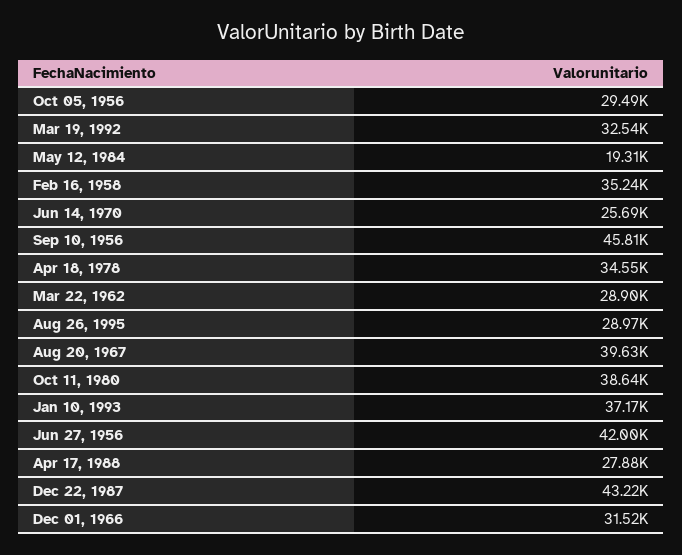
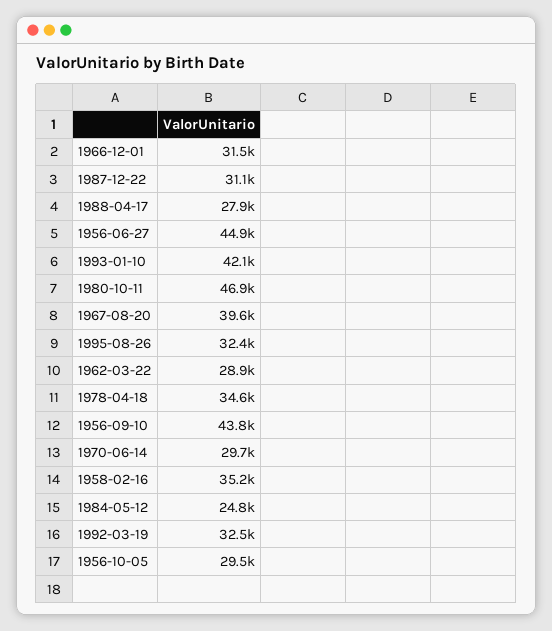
  {
    "Oct 05, 1956": 29490,
    "Mar 19, 1992": 32540,
-   "May 12, 1984": 19310,
+   "May 12, 1984": 24800,
    "Feb 16, 1958": 35240,
-   "Jun 14, 1970": 25690,
+   "Jun 14, 1970": 29700,
-   "Sep 10, 1956": 45810,
+   "Sep 10, 1956": 43800,
    "Apr 18, 1978": 34550,
    "Mar 22, 1962": 28900,
-   "Aug 26, 1995": 28970,
+   "Aug 26, 1995": 32400,
    "Aug 20, 1967": 39630,
-   "Oct 11, 1980": 38640,
+   "Oct 11, 1980": 46900,
-   "Jan 10, 1993": 37170,
+   "Jan 10, 1993": 42100,
-   "Jun 27, 1956": 42000,
+   "Jun 27, 1956": 44900,
    "Apr 17, 1988": 27880,
-   "Dec 22, 1987": 43220,
+   "Dec 22, 1987": 31100,
    "Dec 01, 1966": 31520
  }

